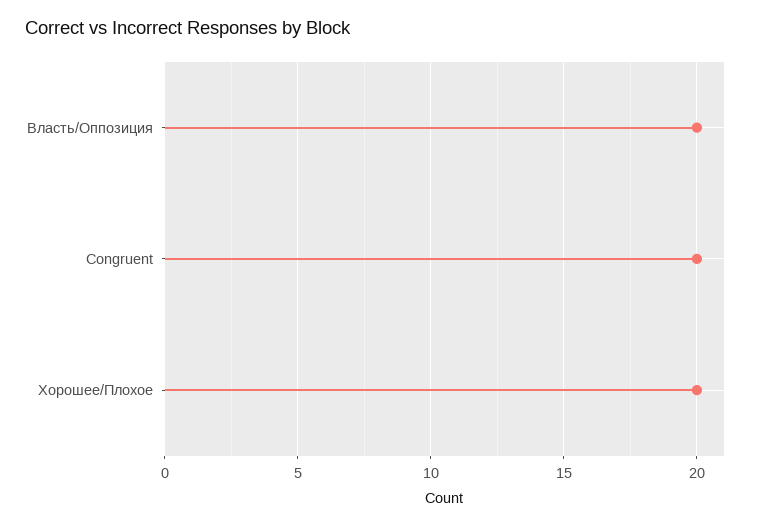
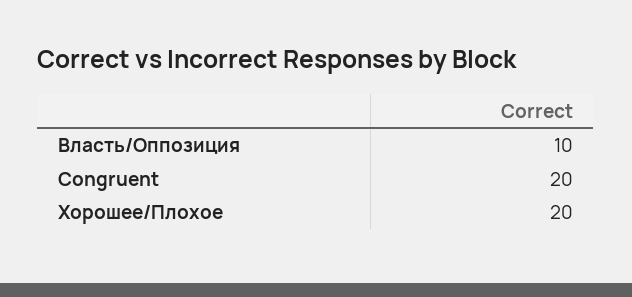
  {
-   "Власть/Оппозиция": 20,
+   "Власть/Оппозиция": 10,
    "Congruent": 20,
    "Хорошее/Плохое": 20
  }

